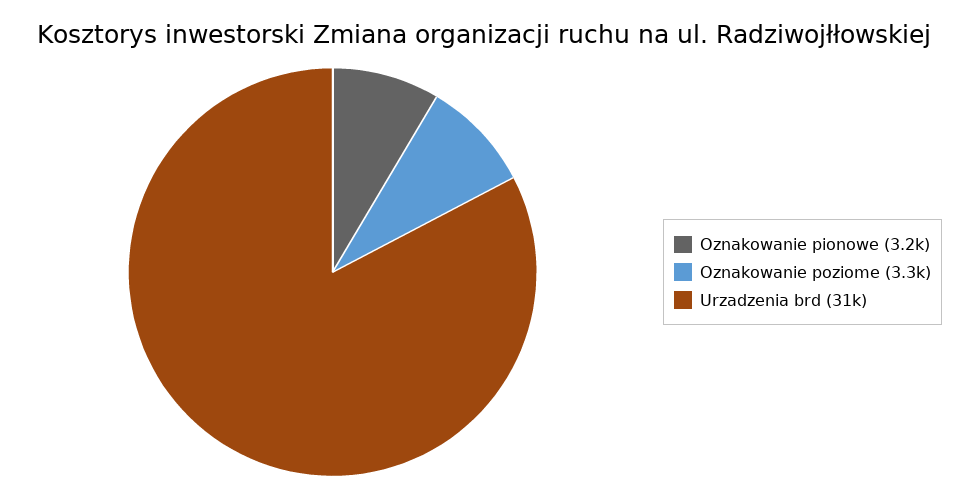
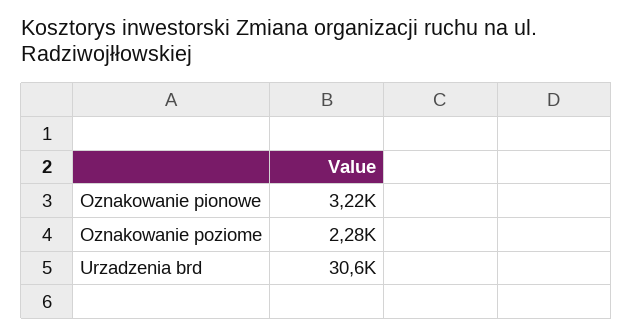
  {
    "Oznakowanie pionowe": 3220,
-   "Oznakowanie poziome": 3300,
+   "Oznakowanie poziome": 2280,
    "Urzadzenia brd": 30600
  }

